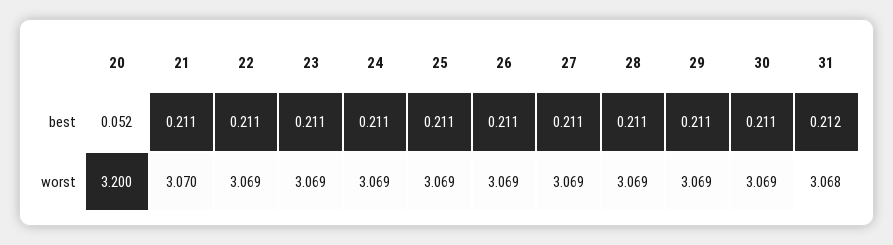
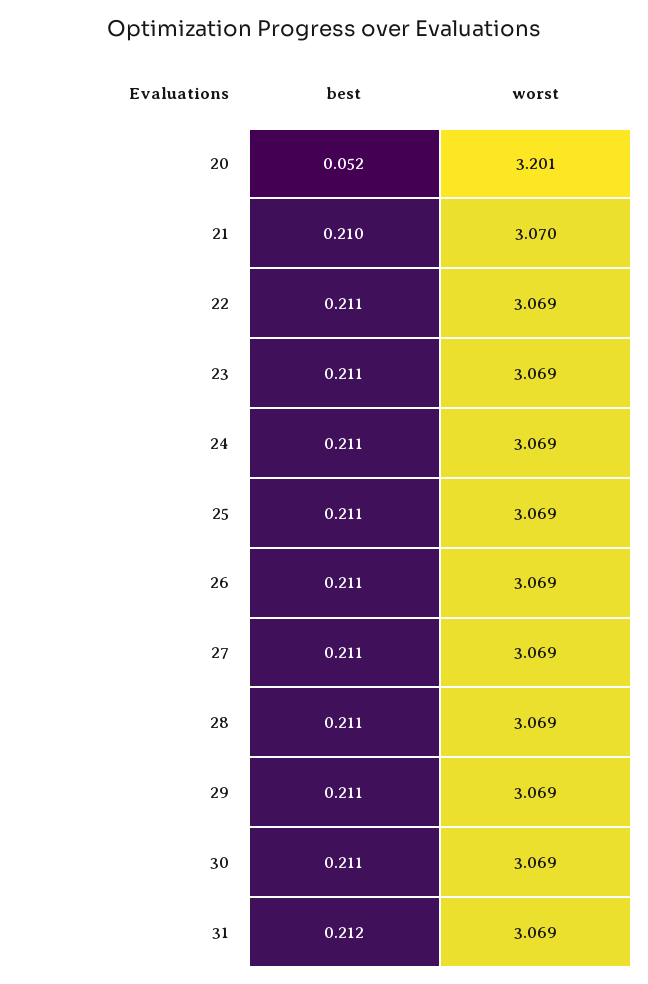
  {
    "20": {
      "best": 0.052,
-     "worst": 3.2
+     "worst": 3.201
    },
    "21": {
-     "best": 0.211,
+     "best": 0.21,
      "worst": 3.07
    },
    "22": {
      "best": 0.211,
      "worst": 3.069
    },
    "23": {
      "best": 0.211,
      "worst": 3.069
    },
    "24": {
      "best": 0.211,
      "worst": 3.069
    },
    "25": {
      "best": 0.211,
      "worst": 3.069
    },
    "26": {
      "best": 0.211,
      "worst": 3.069
    },
    "27": {
      "best": 0.211,
      "worst": 3.069
    },
    "28": {
      "best": 0.211,
      "worst": 3.069
    },
    "29": {
      "best": 0.211,
      "worst": 3.069
    },
    "30": {
      "best": 0.211,
      "worst": 3.069
    },
    "31": {
      "best": 0.212,
-     "worst": 3.068
+     "worst": 3.069
    }
  }

